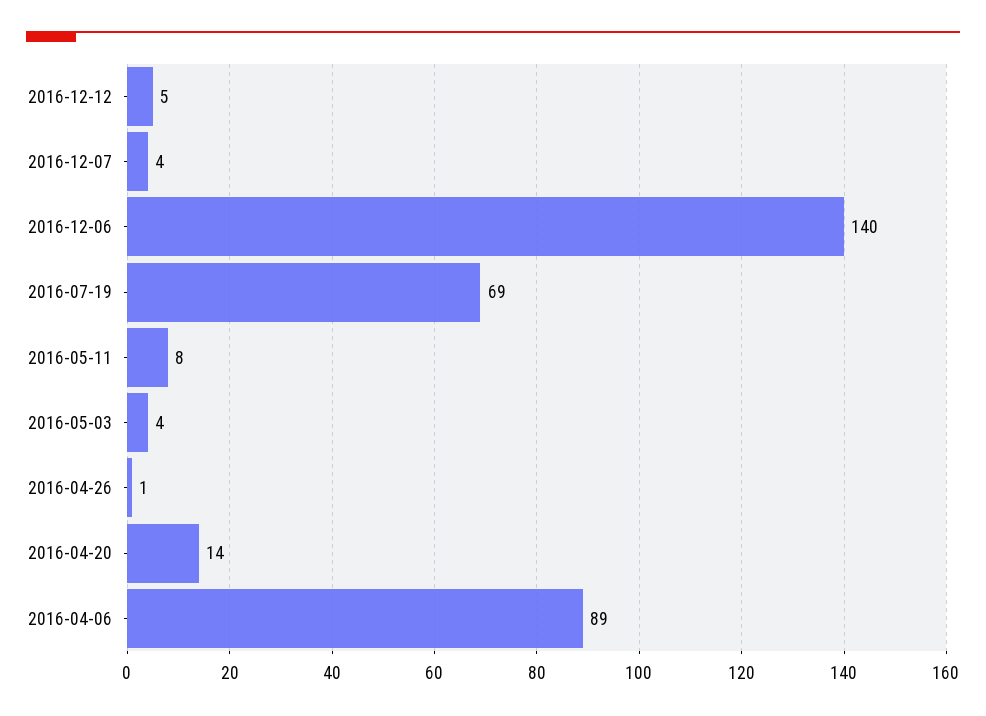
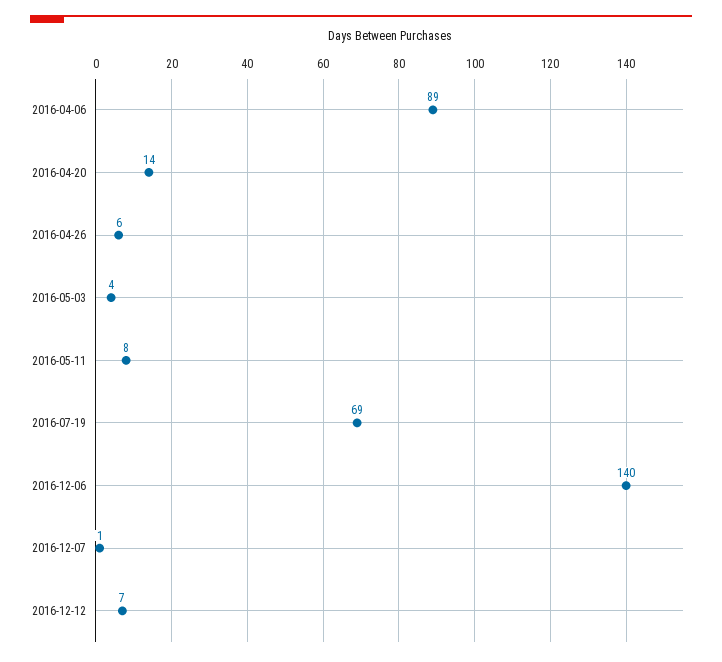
  {
-   "2016-12-12": 5,
+   "2016-12-12": 7,
-   "2016-12-07": 4,
+   "2016-12-07": 1,
    "2016-12-06": 140,
    "2016-07-19": 69,
    "2016-05-11": 8,
    "2016-05-03": 4,
-   "2016-04-26": 1,
+   "2016-04-26": 6,
    "2016-04-20": 14,
    "2016-04-06": 89
  }

